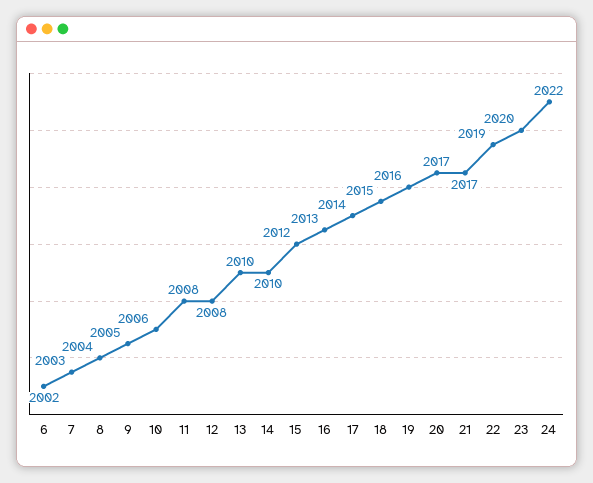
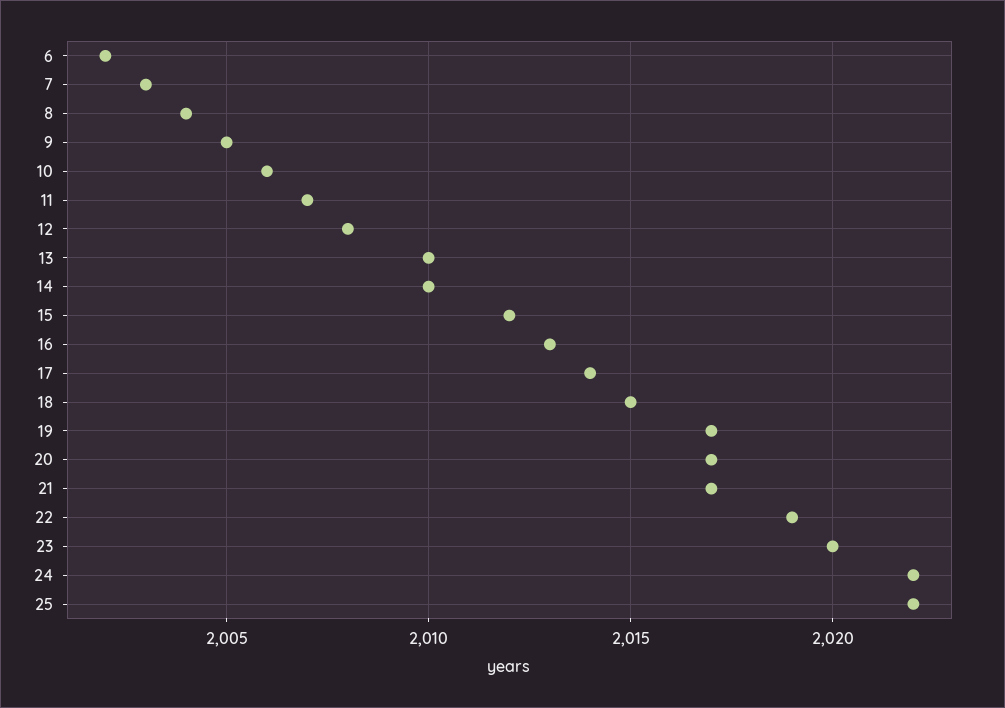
  {
    "6": 2002,
    "7": 2003,
    "8": 2004,
    "9": 2005,
    "10": 2006,
-   "11": 2008,
+   "11": 2007,
    "12": 2008,
    "13": 2010,
    "14": 2010,
    "15": 2012,
    "16": 2013,
    "17": 2014,
    "18": 2015,
-   "19": 2016,
+   "19": 2017,
    "20": 2017,
    "21": 2017,
    "22": 2019,
    "23": 2020,
-   "24": 2022
+   "24": 2022,
+   "25": 2022
  }

